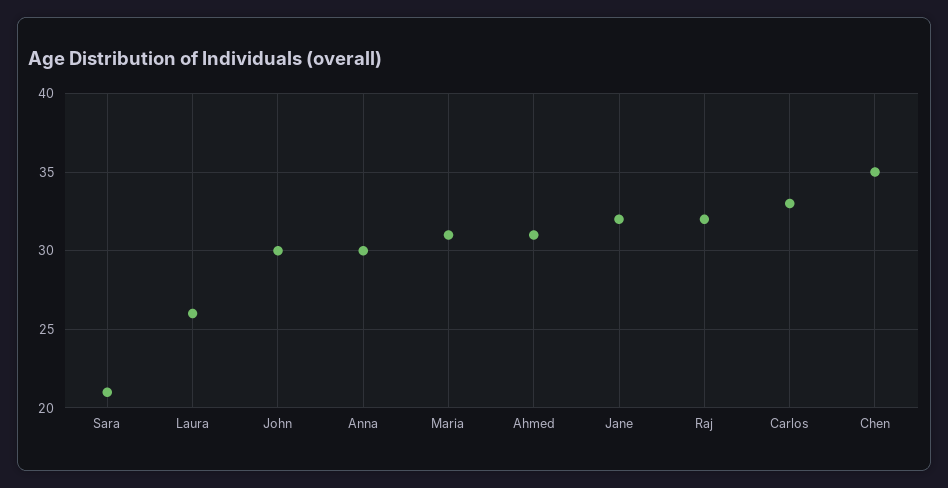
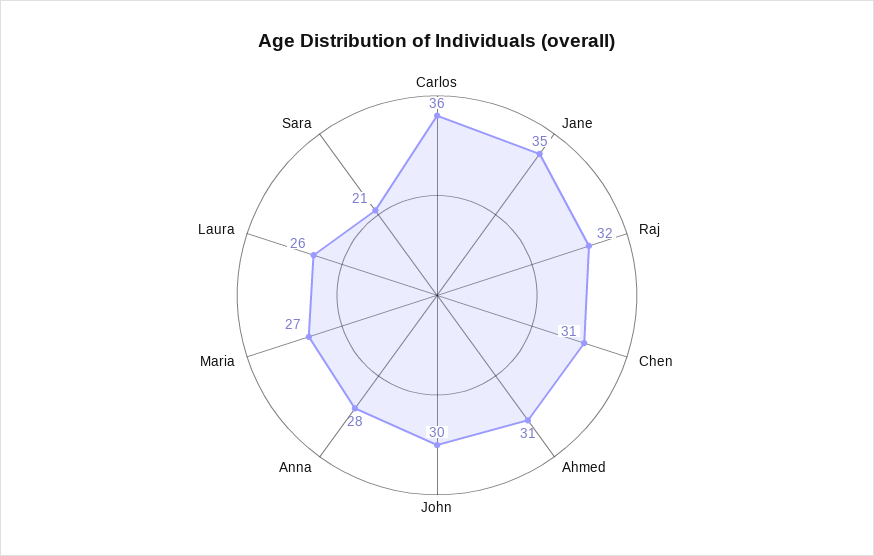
  {
    "Sara": 21,
    "Laura": 26,
    "John": 30,
-   "Anna": 30,
+   "Anna": 28,
-   "Maria": 31,
+   "Maria": 27,
    "Ahmed": 31,
-   "Jane": 32,
+   "Jane": 35,
    "Raj": 32,
-   "Carlos": 33,
+   "Carlos": 36,
-   "Chen": 35
+   "Chen": 31
  }

